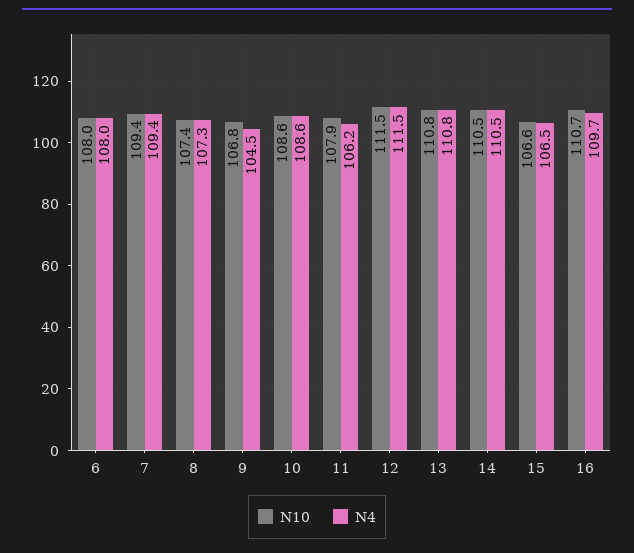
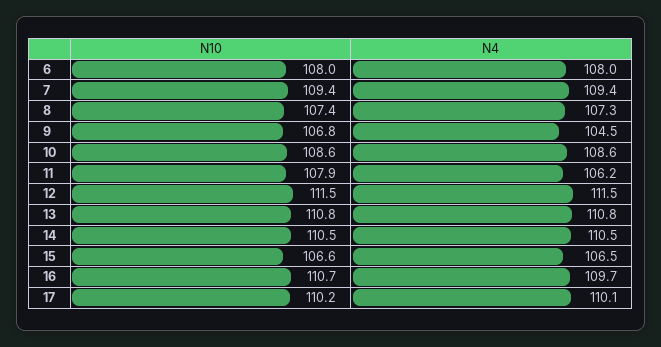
  {
    "N10": {
      "6": 108,
      "7": 109.4,
      "8": 107.4,
      "9": 106.8,
      "10": 108.6,
      "11": 107.9,
      "12": 111.5,
      "13": 110.8,
      "14": 110.5,
      "15": 106.6,
-     "16": 110.7
+     "16": 110.7,
+     "17": 110.2
    },
    "N4": {
      "6": 108,
      "7": 109.4,
      "8": 107.3,
      "9": 104.5,
      "10": 108.6,
      "11": 106.2,
      "12": 111.5,
      "13": 110.8,
      "14": 110.5,
      "15": 106.5,
-     "16": 109.7
+     "16": 109.7,
+     "17": 110.1
    }
  }

